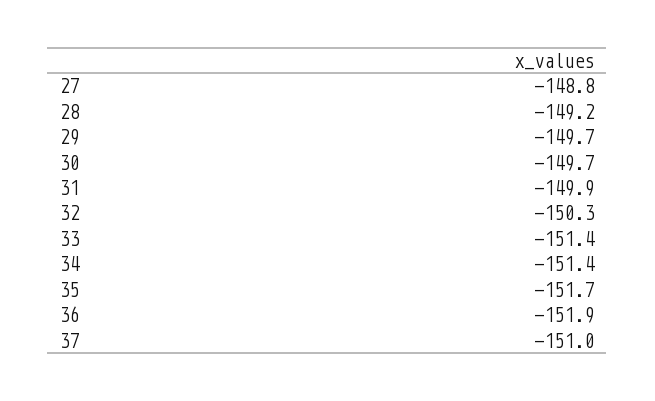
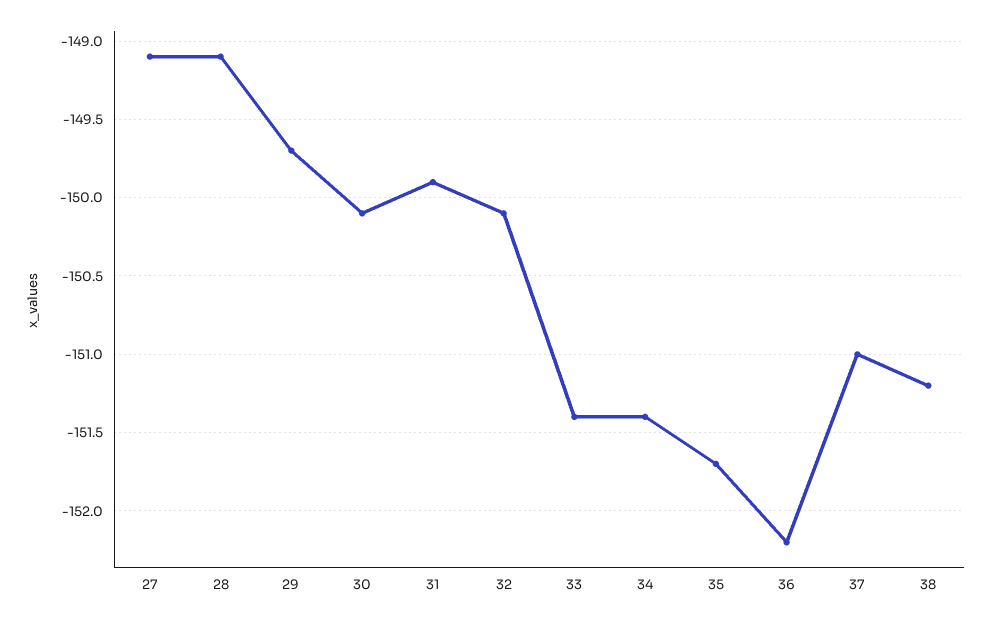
  {
-   "27": -148.8,
+   "27": -149.1,
-   "28": -149.2,
+   "28": -149.1,
    "29": -149.7,
-   "30": -149.7,
+   "30": -150.1,
    "31": -149.9,
-   "32": -150.3,
+   "32": -150.1,
    "33": -151.4,
    "34": -151.4,
    "35": -151.7,
-   "36": -151.9,
+   "36": -152.2,
-   "37": -151
+   "37": -151,
+   "38": -151.2
  }

